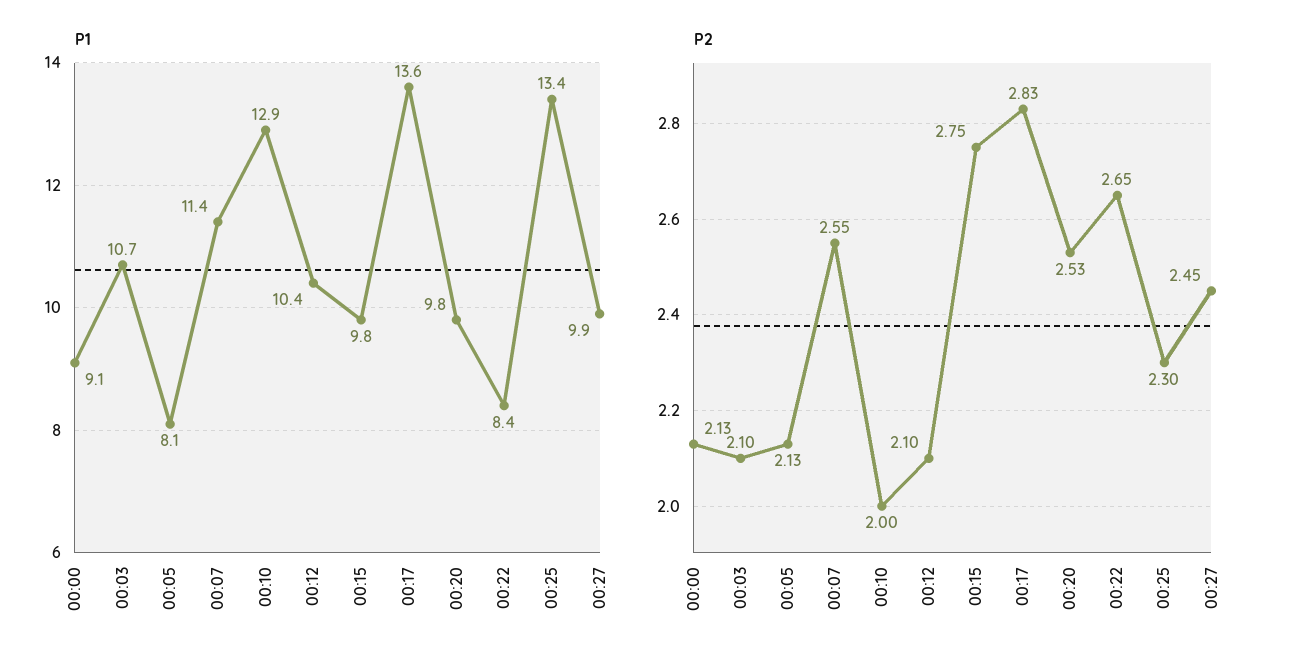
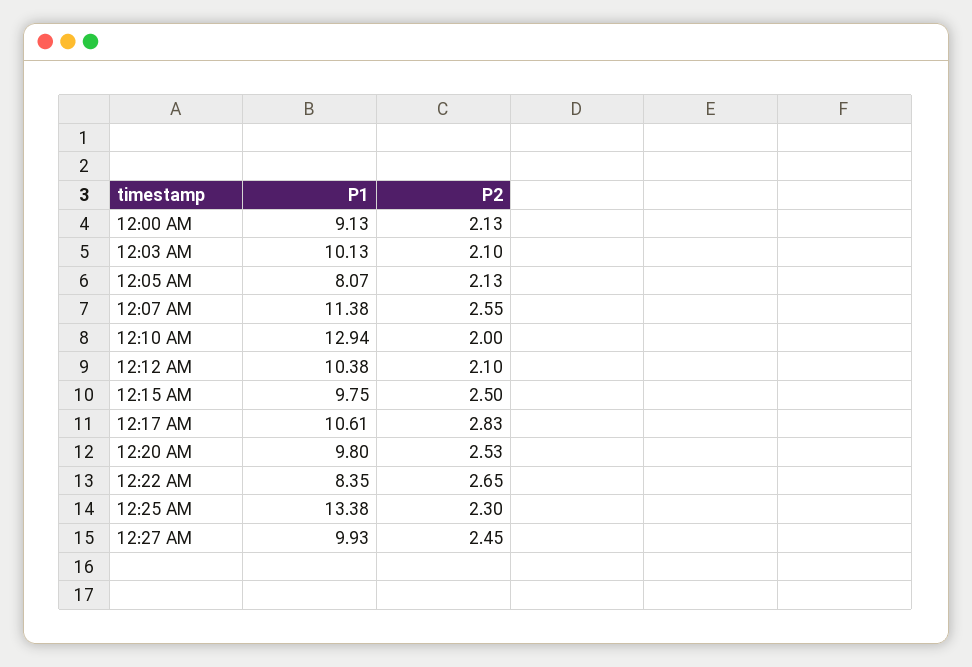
  {
    "P1": {
      "00:00": 9.13,
-     "00:03": 10.7,
+     "00:03": 10.13,
      "00:05": 8.07,
      "00:07": 11.38,
      "00:10": 12.94,
      "00:12": 10.38,
      "00:15": 9.75,
-     "00:17": 13.6,
+     "00:17": 10.61,
      "00:20": 9.8,
      "00:22": 8.35,
      "00:25": 13.38,
      "00:27": 9.93
    },
    "P2": {
      "00:00": 2.13,
      "00:03": 2.1,
      "00:05": 2.13,
      "00:07": 2.55,
      "00:10": 2,
      "00:12": 2.1,
-     "00:15": 2.75,
+     "00:15": 2.5,
      "00:17": 2.83,
      "00:20": 2.53,
      "00:22": 2.65,
      "00:25": 2.3,
      "00:27": 2.45
    }
  }

